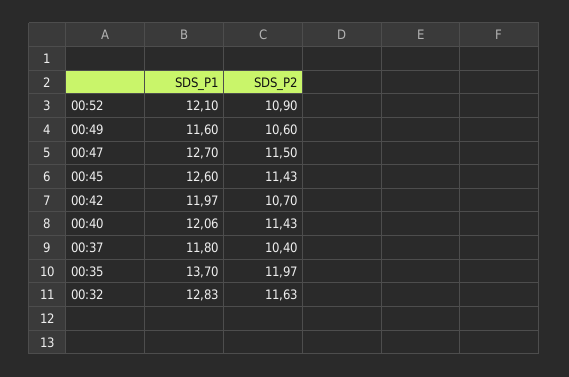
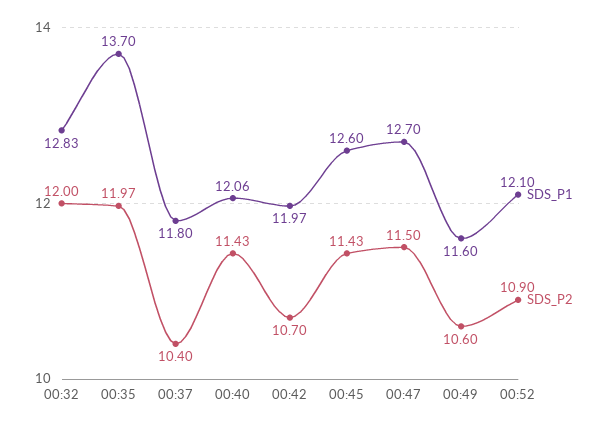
  {
    "SDS_P1": {
      "00:52": 12.1,
      "00:49": 11.6,
      "00:47": 12.7,
      "00:45": 12.6,
      "00:42": 11.97,
      "00:40": 12.06,
      "00:37": 11.8,
      "00:35": 13.7,
      "00:32": 12.83
    },
    "SDS_P2": {
      "00:52": 10.9,
      "00:49": 10.6,
      "00:47": 11.5,
      "00:45": 11.43,
      "00:42": 10.7,
      "00:40": 11.43,
      "00:37": 10.4,
      "00:35": 11.97,
-     "00:32": 11.63
+     "00:32": 12
    }
  }

